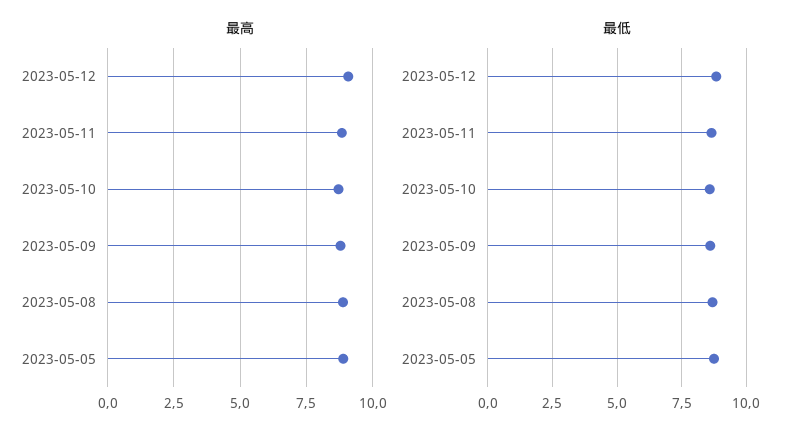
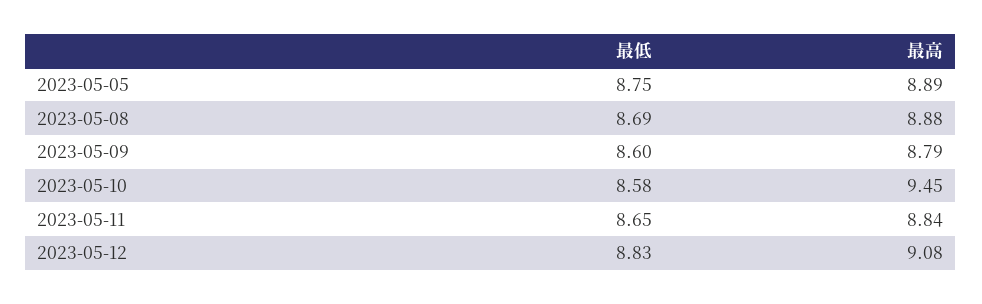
  {
    "最高": {
      "2023-05-12": 9.08,
      "2023-05-11": 8.84,
-     "2023-05-10": 8.75,
+     "2023-05-10": 9.45,
      "2023-05-09": 8.79,
      "2023-05-08": 8.88,
      "2023-05-05": 8.89
    },
    "最低": {
      "2023-05-12": 8.83,
      "2023-05-11": 8.65,
      "2023-05-10": 8.58,
      "2023-05-09": 8.6,
      "2023-05-08": 8.69,
      "2023-05-05": 8.75
    }
  }

